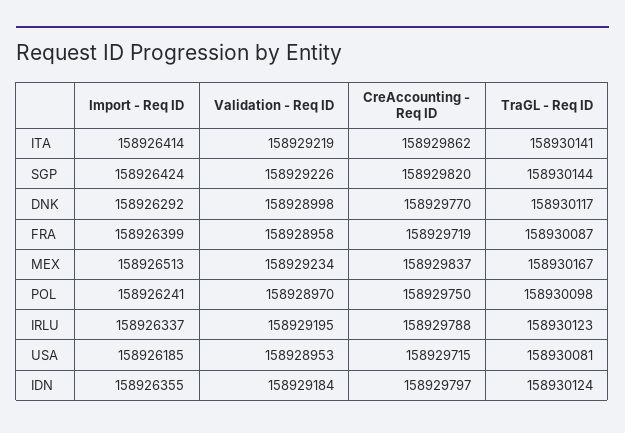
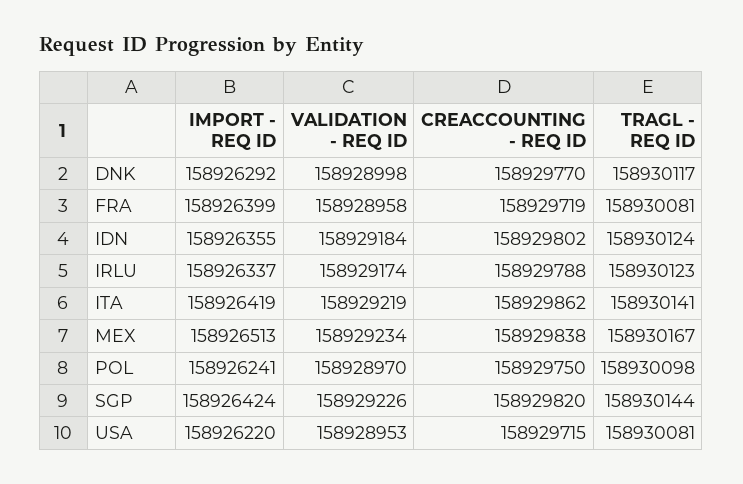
  {
    "Import - Req ID": {
-     "ITA": 158926414,
+     "ITA": 158926419,
      "SGP": 158926424,
      "DNK": 158926292,
      "FRA": 158926399,
      "MEX": 158926513,
      "POL": 158926241,
      "IRLU": 158926337,
-     "USA": 158926185,
+     "USA": 158926220,
      "IDN": 158926355
    },
    "Validation - Req ID": {
      "ITA": 158929219,
      "SGP": 158929226,
      "DNK": 158928998,
      "FRA": 158928958,
      "MEX": 158929234,
      "POL": 158928970,
-     "IRLU": 158929195,
+     "IRLU": 158929174,
      "USA": 158928953,
      "IDN": 158929184
    },
    "CreAccounting - Req ID": {
      "ITA": 158929862,
      "SGP": 158929820,
      "DNK": 158929770,
      "FRA": 158929719,
-     "MEX": 158929837,
+     "MEX": 158929838,
      "POL": 158929750,
      "IRLU": 158929788,
      "USA": 158929715,
-     "IDN": 158929797
+     "IDN": 158929802
    },
    "TraGL - Req ID": {
      "ITA": 158930141,
      "SGP": 158930144,
      "DNK": 158930117,
-     "FRA": 158930087,
+     "FRA": 158930081,
      "MEX": 158930167,
      "POL": 158930098,
      "IRLU": 158930123,
      "USA": 158930081,
      "IDN": 158930124
    }
  }

